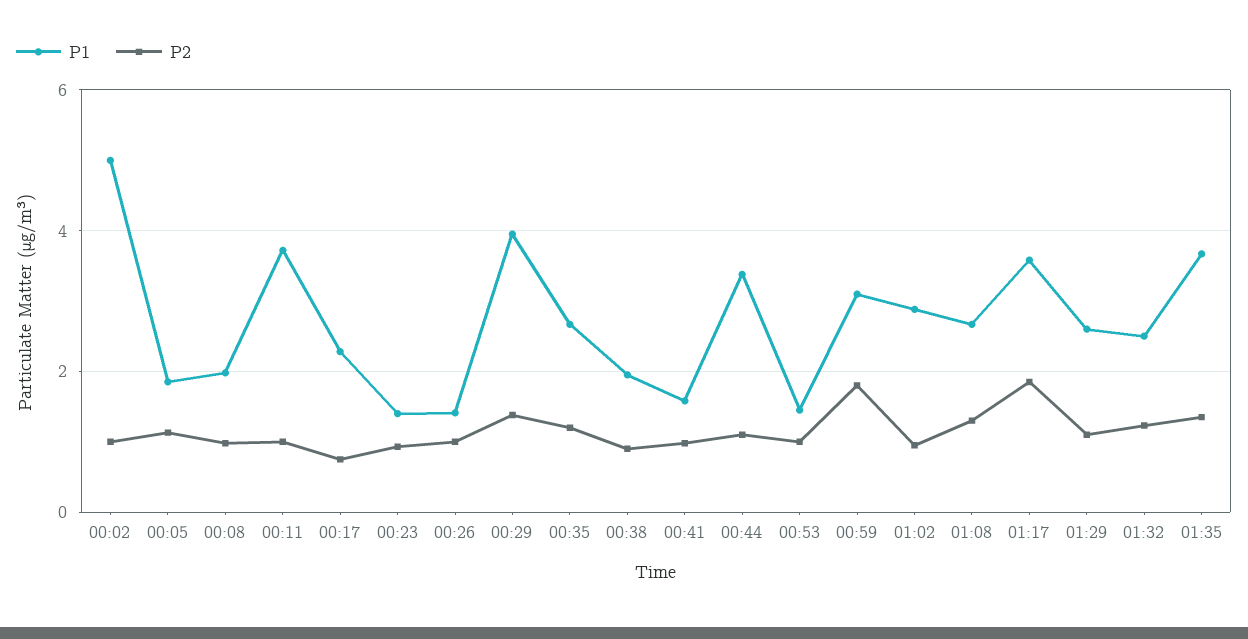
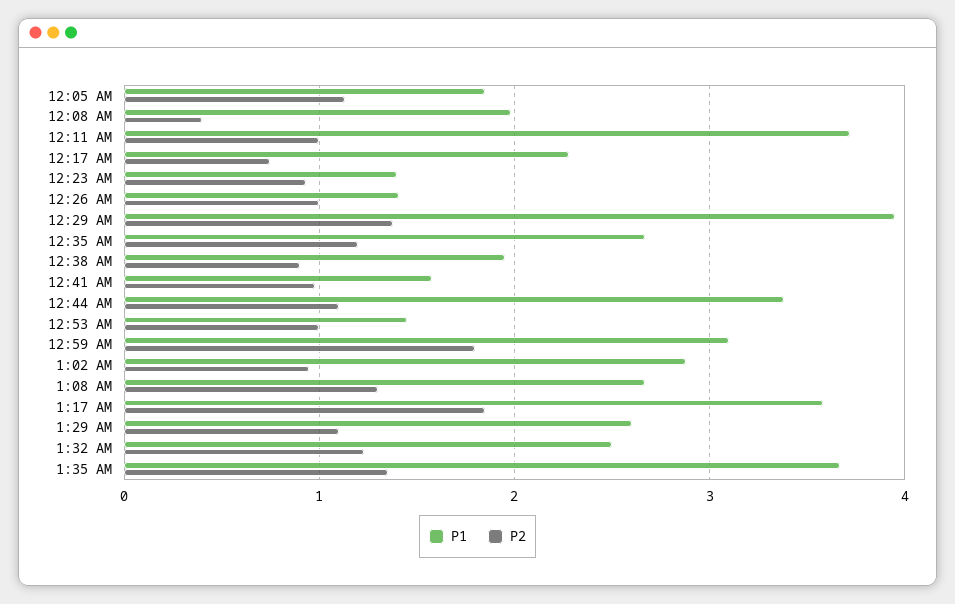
  {
    "P1": {
-     "00:02": 5,
      "00:05": 1.9,
      "00:08": 2,
      "00:11": 3.7,
      "00:17": 2.3,
      "00:23": 1.4,
      "00:26": 1.4,
      "00:29": 4,
      "00:35": 2.7,
      "00:38": 2,
      "00:41": 1.6,
      "00:44": 3.4,
      "00:53": 1.5,
      "00:59": 3.1,
      "01:02": 2.9,
      "01:08": 2.7,
      "01:17": 3.6,
      "01:29": 2.6,
      "01:32": 2.5,
      "01:35": 3.7
    },
    "P2": {
-     "00:02": 1,
      "00:05": 1.1,
-     "00:08": 1,
+     "00:08": 0.4,
      "00:11": 1,
      "00:17": 0.8,
      "00:23": 0.9,
      "00:26": 1,
      "00:29": 1.4,
      "00:35": 1.2,
      "00:38": 0.9,
      "00:41": 1,
      "00:44": 1.1,
      "00:53": 1,
      "00:59": 1.8,
      "01:02": 1,
      "01:08": 1.3,
      "01:17": 1.9,
      "01:29": 1.1,
      "01:32": 1.2,
      "01:35": 1.4
    }
  }

